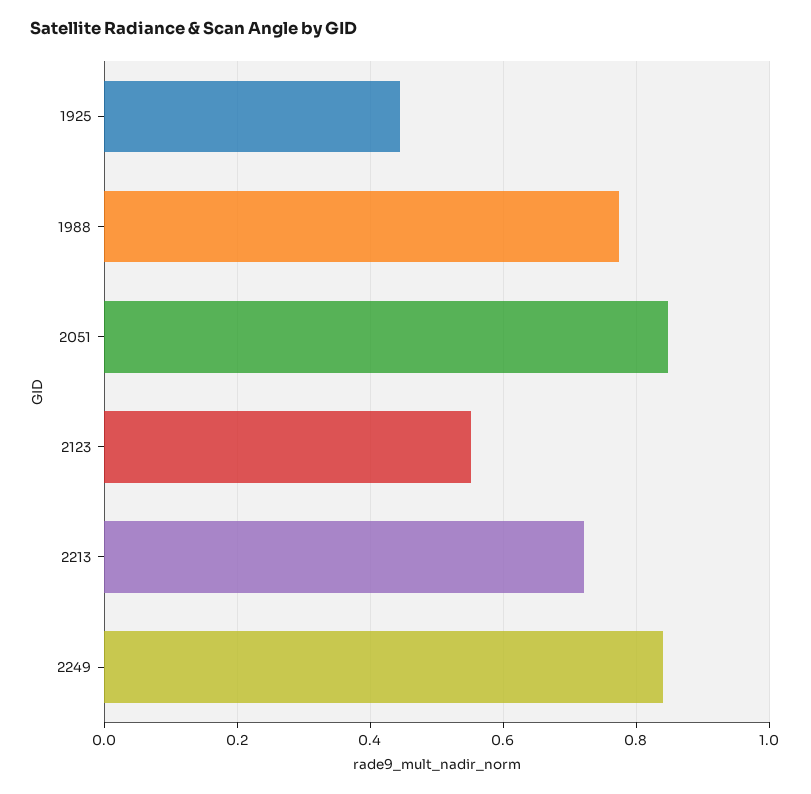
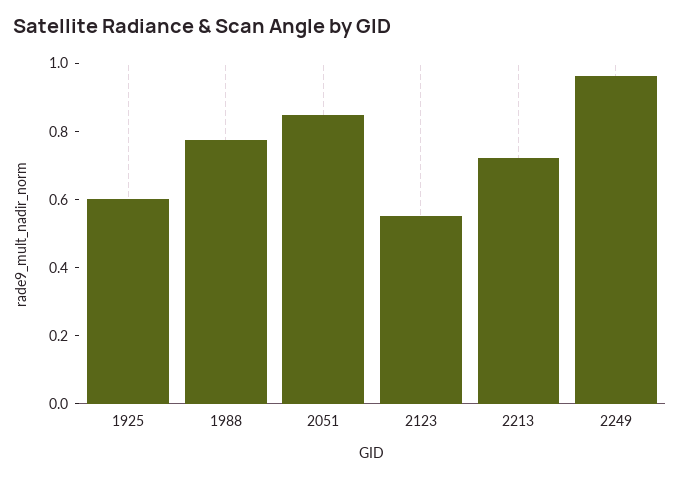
  {
-   "1925": 0.44,
+   "1925": 0.6,
    "1988": 0.78,
    "2051": 0.84,
    "2123": 0.56,
    "2213": 0.72,
-   "2249": 0.84
+   "2249": 0.95
  }

